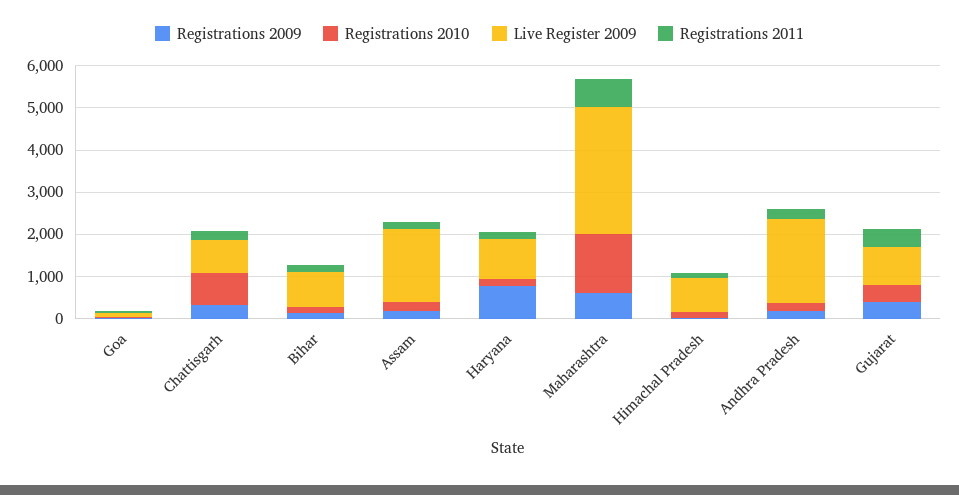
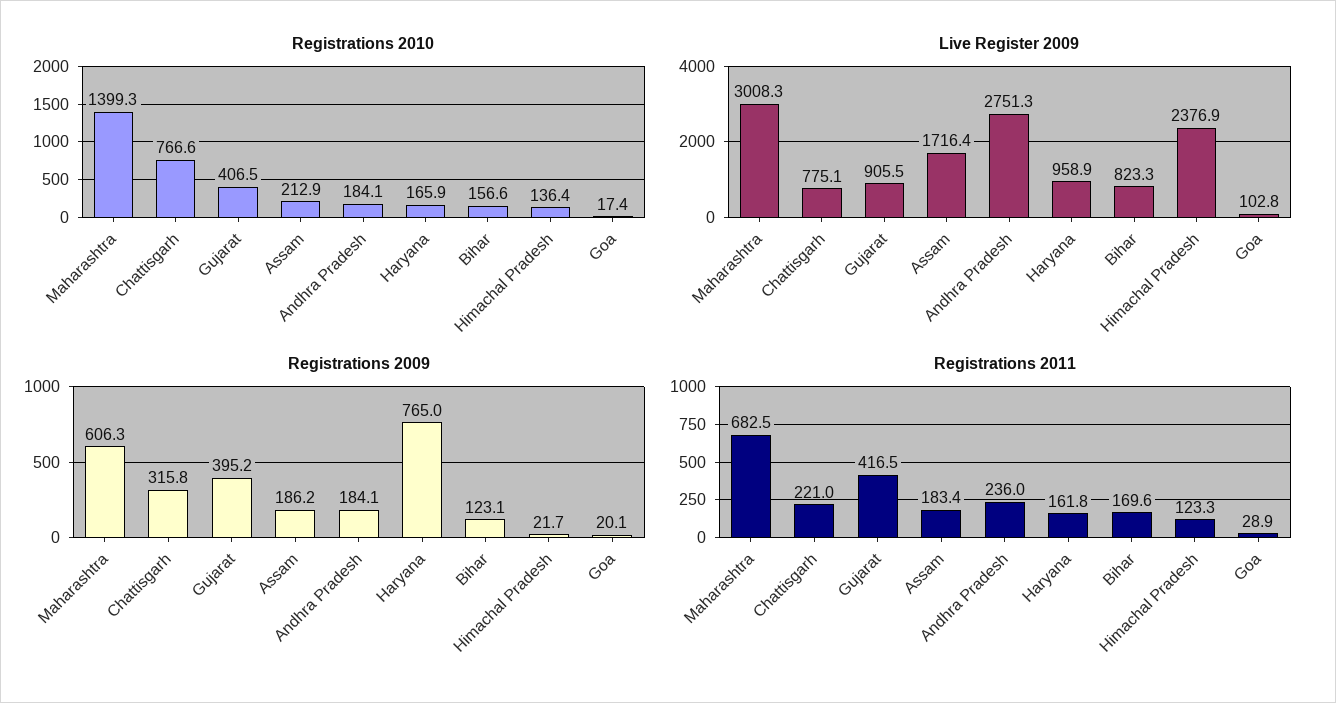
  {
    "Registrations 2009": {
      "Goa": 20.1,
      "Chattisgarh": 315.8,
      "Bihar": 123.1,
      "Assam": 186.2,
      "Haryana": 765,
      "Maharashtra": 606.3,
      "Himachal Pradesh": 21.7,
      "Andhra Pradesh": 184.1,
      "Gujarat": 395.2
    },
    "Registrations 2010": {
      "Goa": 17.4,
      "Chattisgarh": 766.6,
      "Bihar": 156.6,
      "Assam": 212.9,
      "Haryana": 165.9,
      "Maharashtra": 1399.3,
      "Himachal Pradesh": 136.4,
      "Andhra Pradesh": 184.1,
      "Gujarat": 406.5
    },
    "Live Register 2009": {
      "Goa": 102.8,
      "Chattisgarh": 775.1,
      "Bihar": 823.3,
      "Assam": 1716.4,
      "Haryana": 958.9,
      "Maharashtra": 3008.3,
-     "Himachal Pradesh": 800,
+     "Himachal Pradesh": 2376.9,
-     "Andhra Pradesh": 2000,
+     "Andhra Pradesh": 2751.3,
      "Gujarat": 905.5
    },
    "Registrations 2011": {
      "Goa": 28.9,
      "Chattisgarh": 221,
      "Bihar": 169.6,
      "Assam": 183.4,
      "Haryana": 161.8,
      "Maharashtra": 682.5,
      "Himachal Pradesh": 123.3,
      "Andhra Pradesh": 236,
      "Gujarat": 416.5
    }
  }

